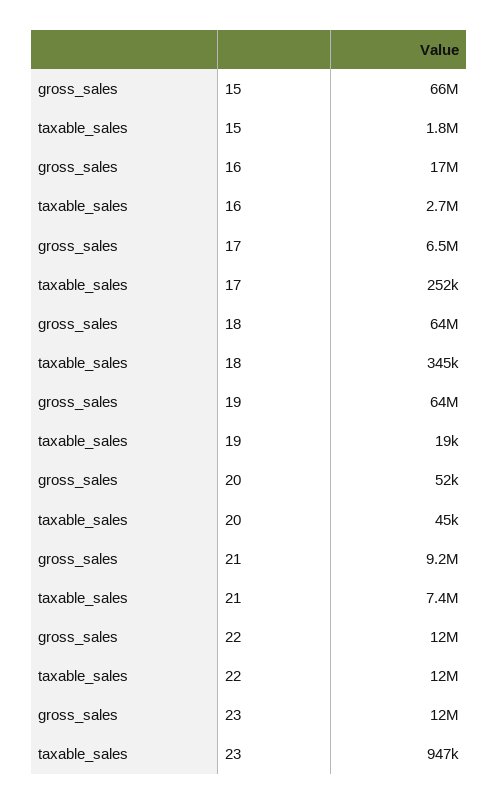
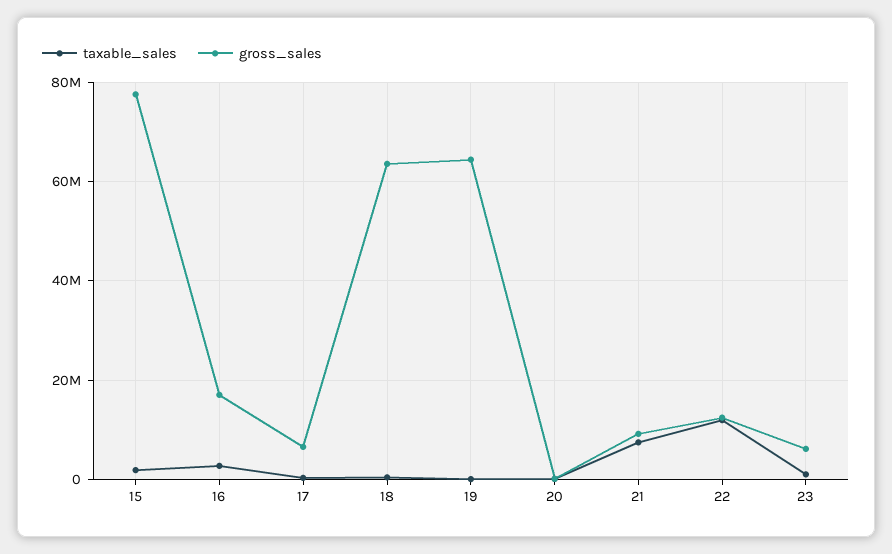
  {
    "gross_sales": {
-     "15": 66000000,
+     "15": 78000000,
      "16": 17000000,
      "17": 6500000,
      "18": 64000000,
      "19": 64000000,
      "20": 52000,
      "21": 9200000,
      "22": 12000000,
-     "23": 12000000
+     "23": 6000000
    },
    "taxable_sales": {
      "15": 1800000,
      "16": 2700000,
      "17": 252000,
      "18": 345000,
      "19": 19000,
      "20": 45000,
      "21": 7400000,
      "22": 12000000,
      "23": 947000
    }
  }

